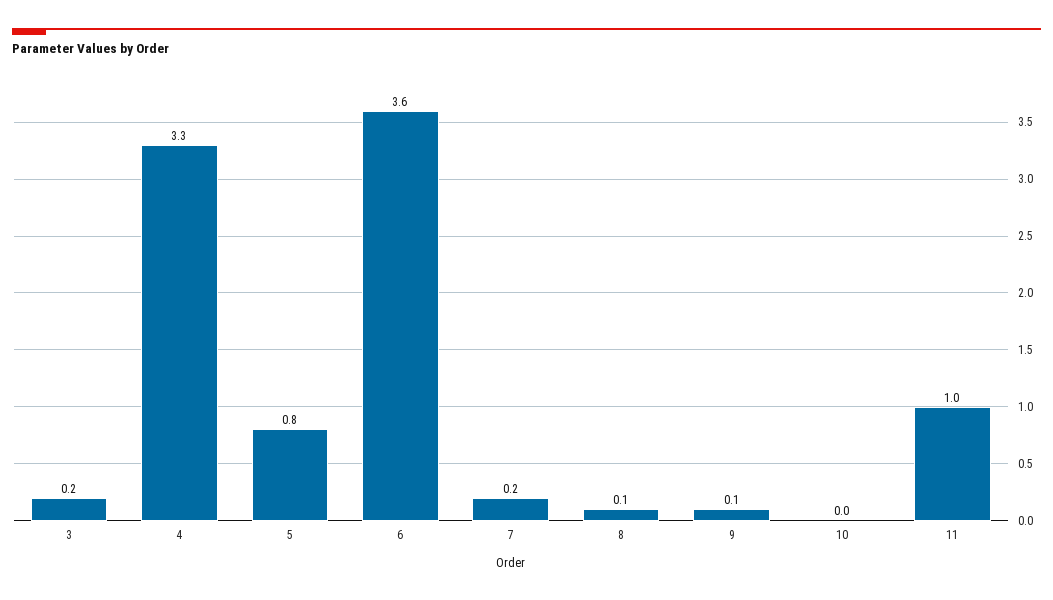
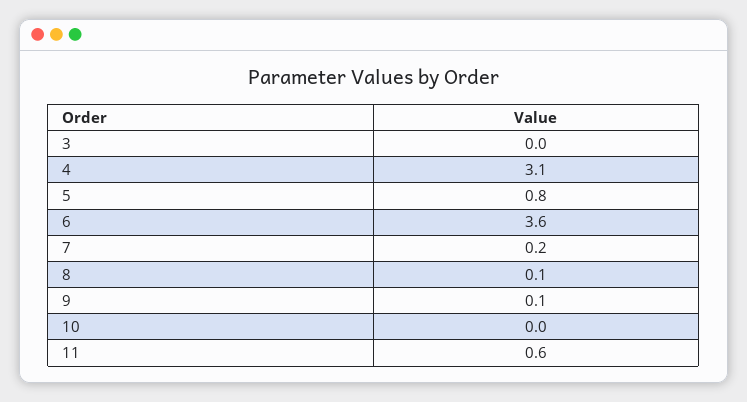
  {
-   "3": 0.2,
+   "3": 0,
-   "4": 3.3,
+   "4": 3.1,
    "5": 0.8,
    "6": 3.6,
    "7": 0.2,
    "8": 0.1,
    "9": 0.1,
    "10": 0,
-   "11": 1
+   "11": 0.6
  }

